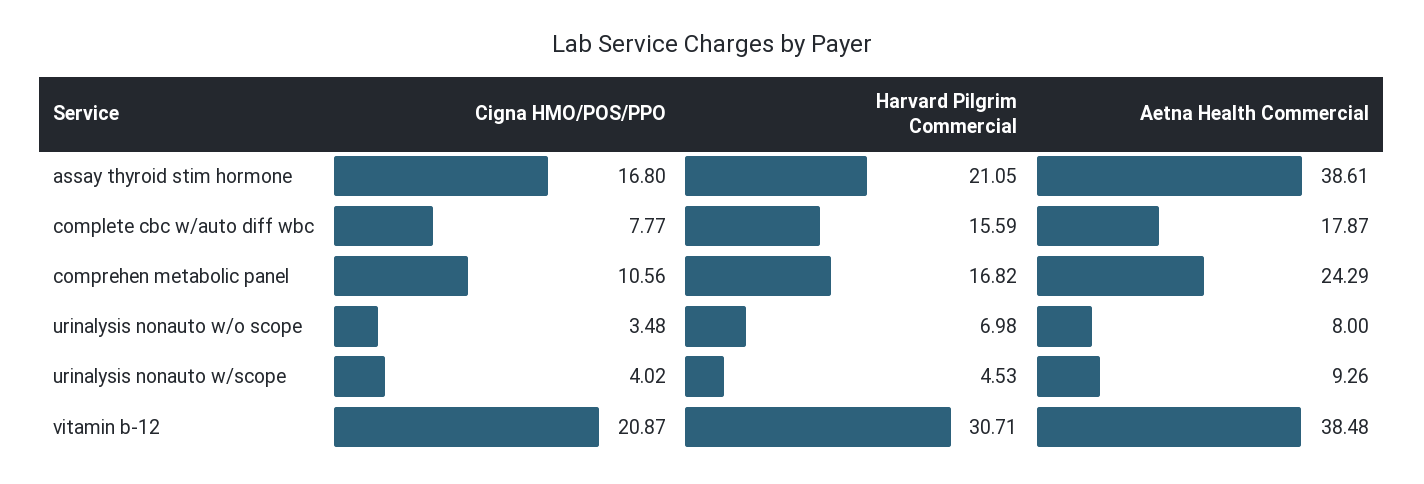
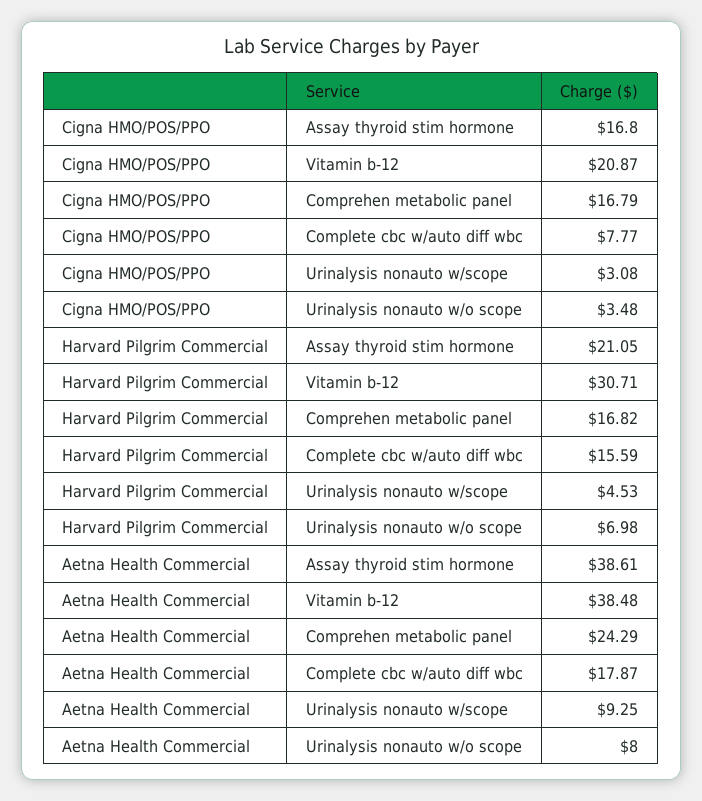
  {
    "Cigna HMO/POS/PPO": {
      "assay thyroid stim hormone": 16.8,
      "complete cbc w/auto diff wbc": 7.77,
-     "comprehen metabolic panel": 10.56,
+     "comprehen metabolic panel": 16.79,
      "urinalysis nonauto w/o scope": 3.48,
-     "urinalysis nonauto w/scope": 4.02,
+     "urinalysis nonauto w/scope": 3.08,
      "vitamin b-12": 20.87
    },
    "Harvard Pilgrim Commercial": {
      "assay thyroid stim hormone": 21.05,
      "complete cbc w/auto diff wbc": 15.59,
      "comprehen metabolic panel": 16.82,
      "urinalysis nonauto w/o scope": 6.98,
      "urinalysis nonauto w/scope": 4.53,
      "vitamin b-12": 30.71
    },
    "Aetna Health Commercial": {
      "assay thyroid stim hormone": 38.61,
      "complete cbc w/auto diff wbc": 17.87,
      "comprehen metabolic panel": 24.29,
      "urinalysis nonauto w/o scope": 8,
-     "urinalysis nonauto w/scope": 9.26,
+     "urinalysis nonauto w/scope": 9.25,
      "vitamin b-12": 38.48
    }
  }

